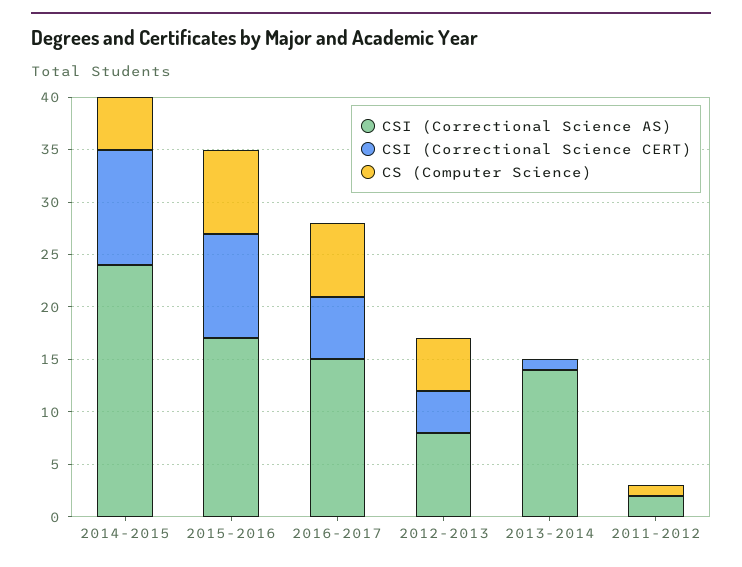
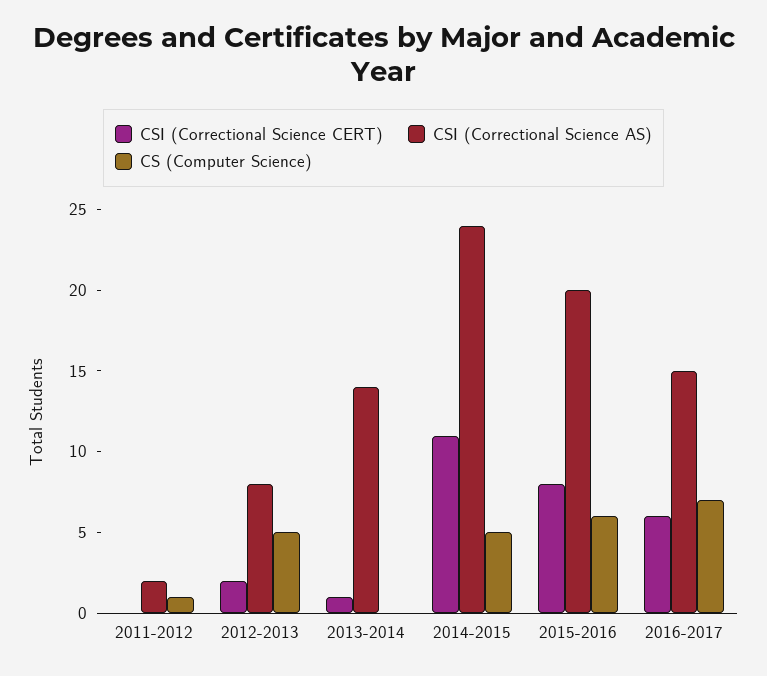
  {
    "CSI (Correctional Science AS)": {
      "2014-2015": 24,
-     "2015-2016": 17,
+     "2015-2016": 20,
      "2016-2017": 15,
      "2012-2013": 8,
      "2013-2014": 14,
      "2011-2012": 2
    },
    "CSI (Correctional Science CERT)": {
      "2014-2015": 11,
-     "2015-2016": 10,
+     "2015-2016": 8,
      "2016-2017": 6,
-     "2012-2013": 4,
+     "2012-2013": 2,
      "2013-2014": 1,
      "2011-2012": 0
    },
    "CS (Computer Science)": {
      "2014-2015": 5,
-     "2015-2016": 8,
+     "2015-2016": 6,
      "2016-2017": 7,
      "2012-2013": 5,
      "2013-2014": 0,
      "2011-2012": 1
    }
  }

